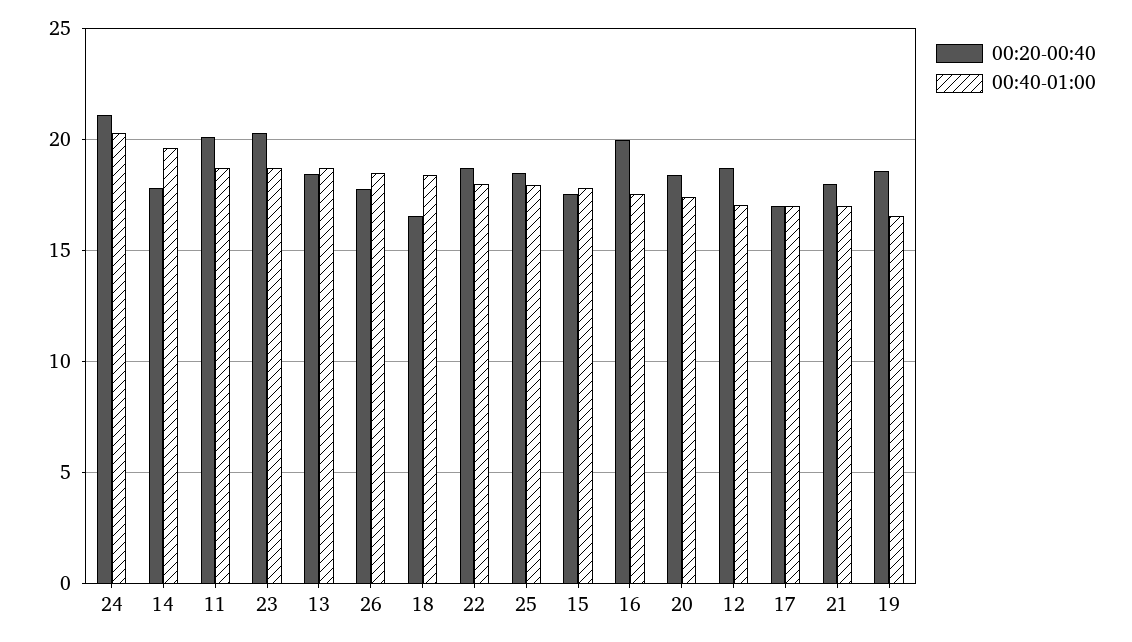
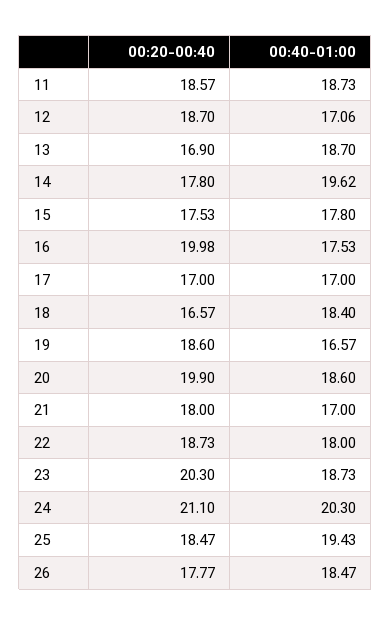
  {
    "00:20-00:40": {
      "24": 21.1,
      "14": 17.8,
-     "11": 20,
+     "11": 18.57,
      "23": 20.3,
-     "13": 18.5,
+     "13": 16.9,
      "26": 17.77,
      "18": 16.57,
      "22": 18.73,
      "25": 18.47,
      "15": 17.53,
      "16": 19.98,
-     "20": 18.5,
+     "20": 19.9,
      "12": 18.7,
      "17": 17,
      "21": 18,
      "19": 18.6
    },
    "00:40-01:00": {
      "24": 20.3,
      "14": 19.62,
      "11": 18.73,
      "23": 18.73,
      "13": 18.7,
      "26": 18.47,
      "18": 18.4,
      "22": 18,
-     "25": 18,
+     "25": 19.43,
      "15": 17.8,
      "16": 17.53,
-     "20": 17.5,
+     "20": 18.6,
      "12": 17.06,
      "17": 17,
      "21": 17,
      "19": 16.57
    }
  }

